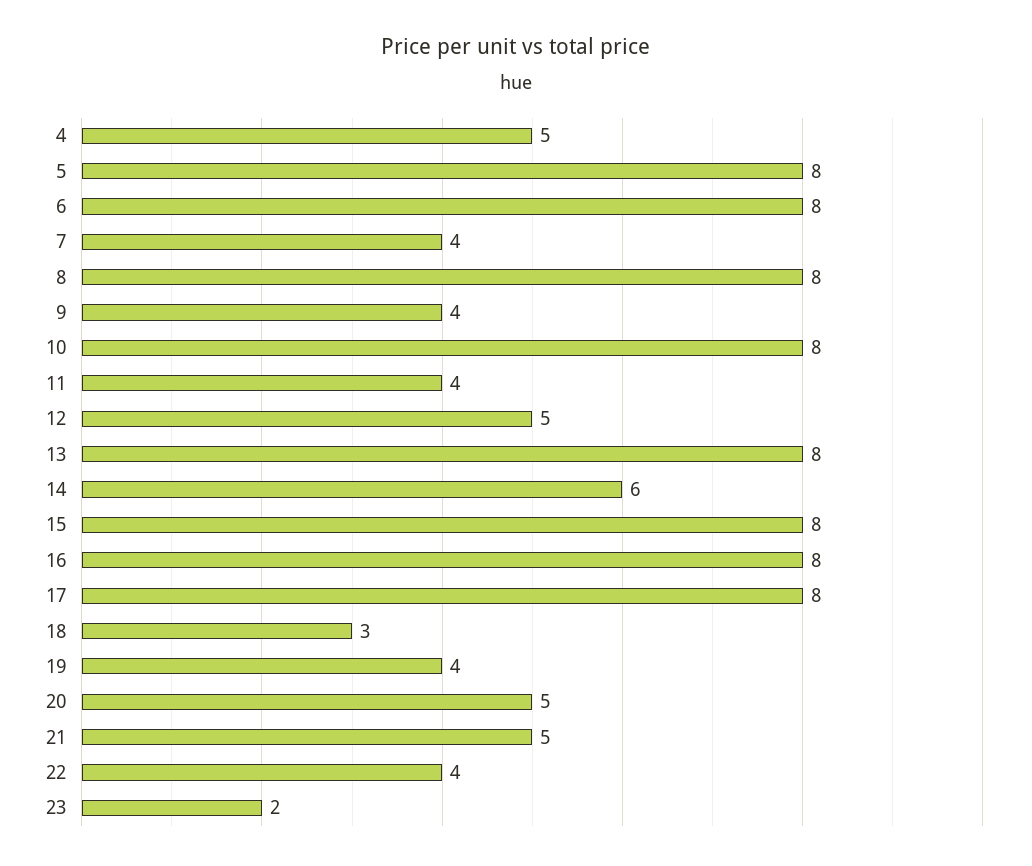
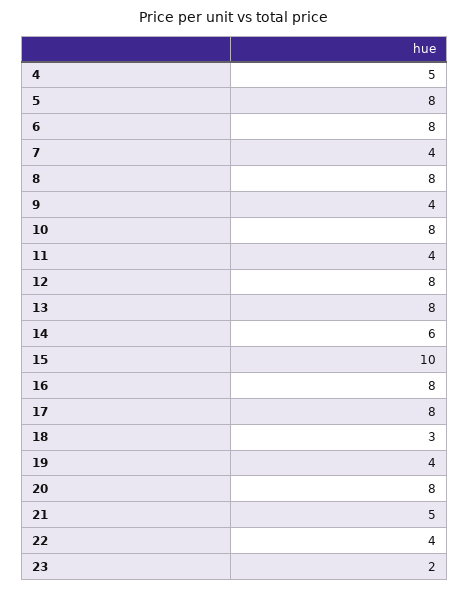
  {
    "4": 5,
    "5": 8,
    "6": 8,
    "7": 4,
    "8": 8,
    "9": 4,
    "10": 8,
    "11": 4,
-   "12": 5,
+   "12": 8,
    "13": 8,
    "14": 6,
-   "15": 8,
+   "15": 10,
    "16": 8,
    "17": 8,
    "18": 3,
    "19": 4,
-   "20": 5,
+   "20": 8,
    "21": 5,
    "22": 4,
    "23": 2
  }

